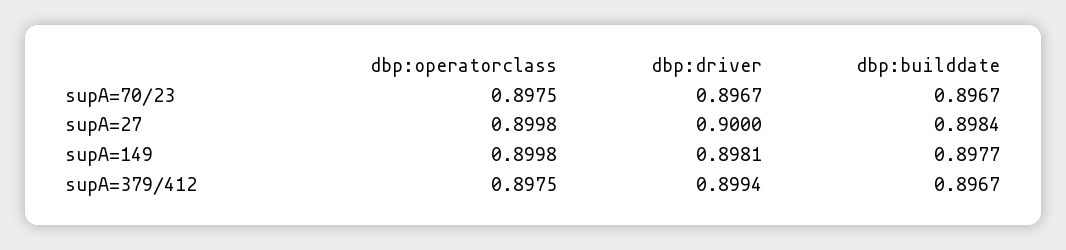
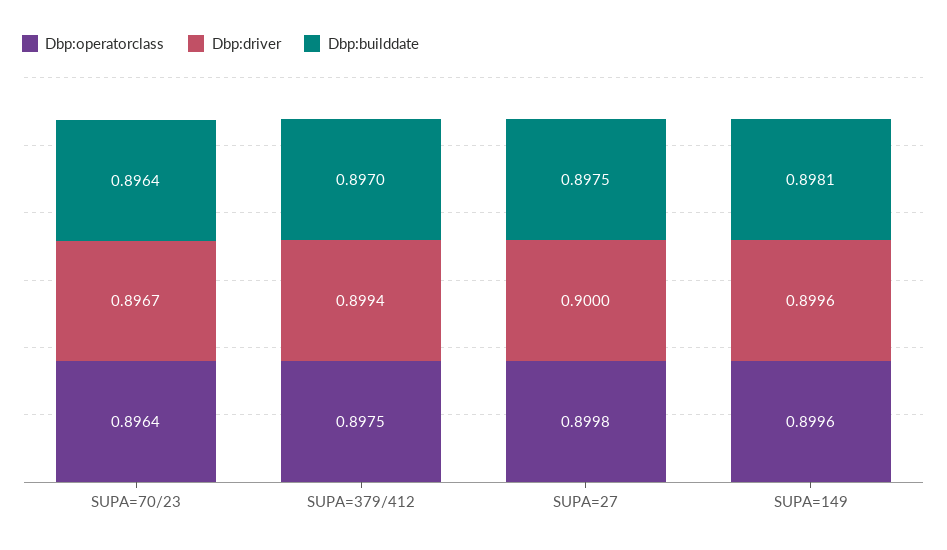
  {
    "dbp:operatorclass": {
-     "supA=70/23": 0.8975,
+     "supA=70/23": 0.8964,
      "supA=27": 0.8998,
-     "supA=149": 0.8998,
+     "supA=149": 0.8996,
      "supA=379/412": 0.8975
    },
    "dbp:driver": {
      "supA=70/23": 0.8967,
      "supA=27": 0.9,
-     "supA=149": 0.8981,
+     "supA=149": 0.8996,
      "supA=379/412": 0.8994
    },
    "dbp:builddate": {
-     "supA=70/23": 0.8967,
+     "supA=70/23": 0.8964,
-     "supA=27": 0.8984,
+     "supA=27": 0.8975,
-     "supA=149": 0.8977,
+     "supA=149": 0.8981,
-     "supA=379/412": 0.8967
+     "supA=379/412": 0.897
    }
  }

